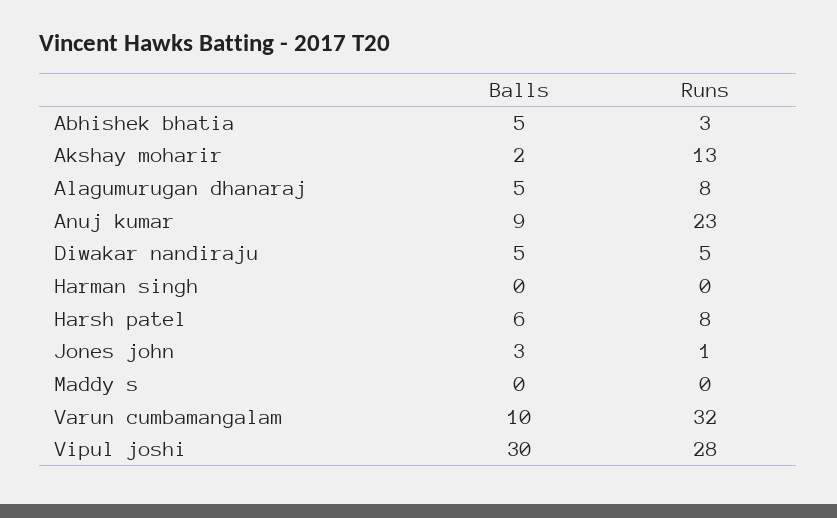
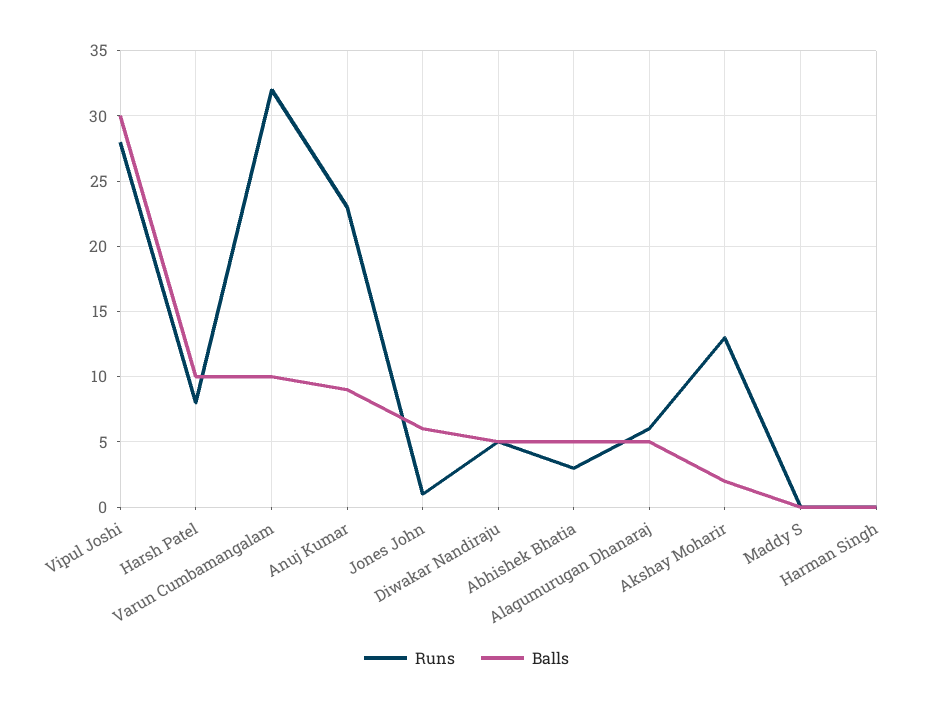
  {
    "Balls": {
      "Abhishek bhatia": 5,
      "Akshay moharir": 2,
      "Alagumurugan dhanaraj": 5,
      "Anuj kumar": 9,
      "Diwakar nandiraju": 5,
      "Harman singh": 0,
-     "Harsh patel": 6,
+     "Harsh patel": 10,
-     "Jones john": 3,
+     "Jones john": 6,
      "Maddy s": 0,
      "Varun cumbamangalam": 10,
      "Vipul joshi": 30
    },
    "Runs": {
      "Abhishek bhatia": 3,
      "Akshay moharir": 13,
-     "Alagumurugan dhanaraj": 8,
+     "Alagumurugan dhanaraj": 6,
      "Anuj kumar": 23,
      "Diwakar nandiraju": 5,
      "Harman singh": 0,
      "Harsh patel": 8,
      "Jones john": 1,
      "Maddy s": 0,
      "Varun cumbamangalam": 32,
      "Vipul joshi": 28
    }
  }

